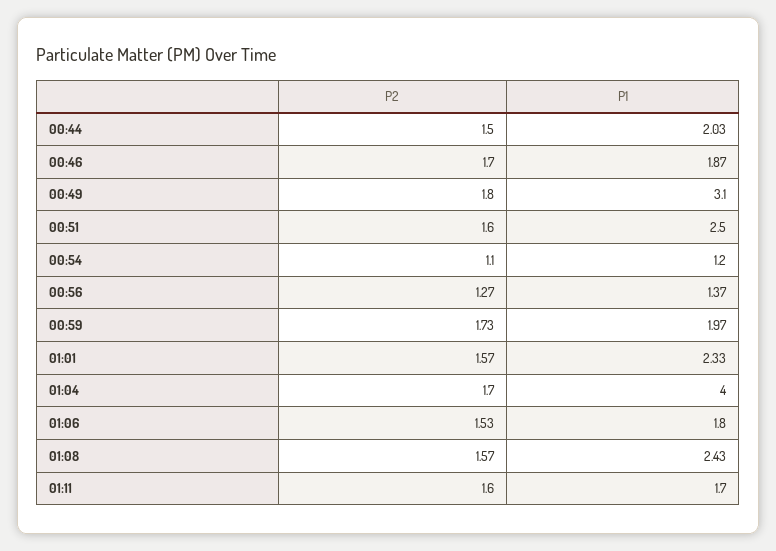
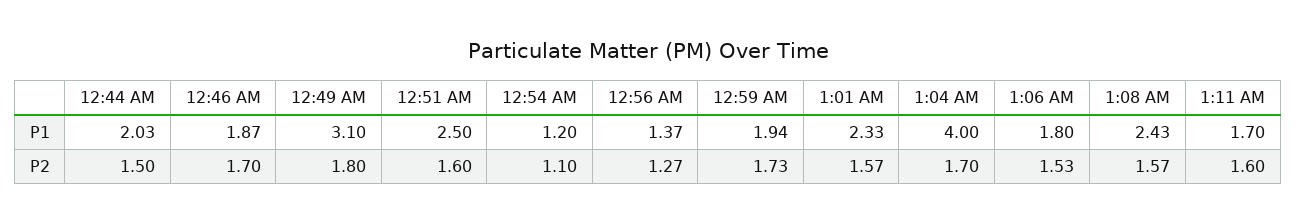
  {
    "P2": {
      "00:44": 1.5,
      "00:46": 1.7,
      "00:49": 1.8,
      "00:51": 1.6,
      "00:54": 1.1,
      "00:56": 1.27,
      "00:59": 1.73,
      "01:01": 1.57,
      "01:04": 1.7,
      "01:06": 1.53,
      "01:08": 1.57,
      "01:11": 1.6
    },
    "P1": {
      "00:44": 2.03,
      "00:46": 1.87,
      "00:49": 3.1,
      "00:51": 2.5,
      "00:54": 1.2,
      "00:56": 1.37,
-     "00:59": 1.97,
+     "00:59": 1.94,
      "01:01": 2.33,
      "01:04": 4,
      "01:06": 1.8,
      "01:08": 2.43,
      "01:11": 1.7
    }
  }

